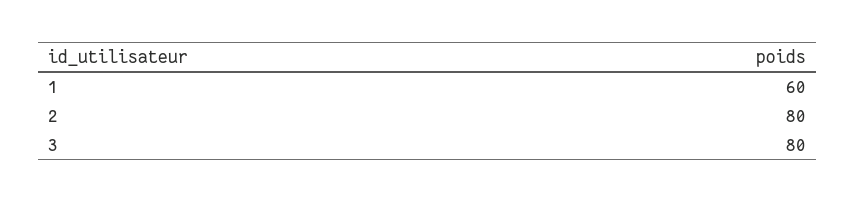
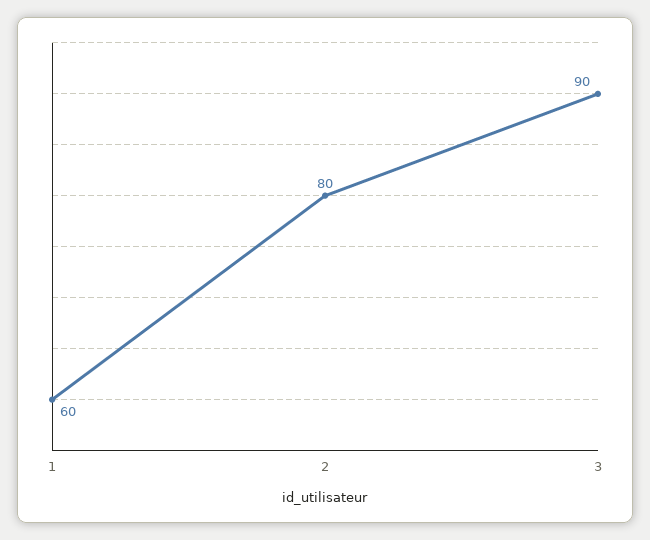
  {
    "1": 60,
    "2": 80,
-   "3": 80
+   "3": 90
  }

